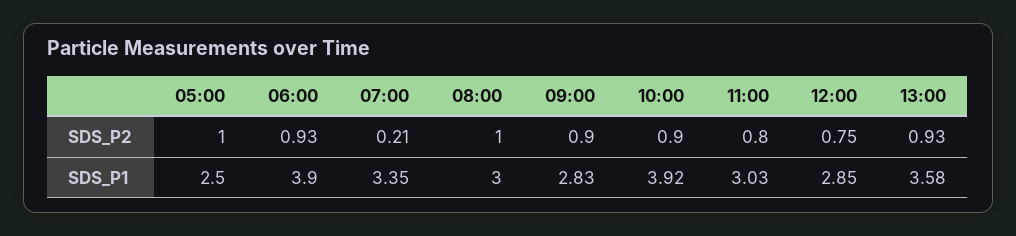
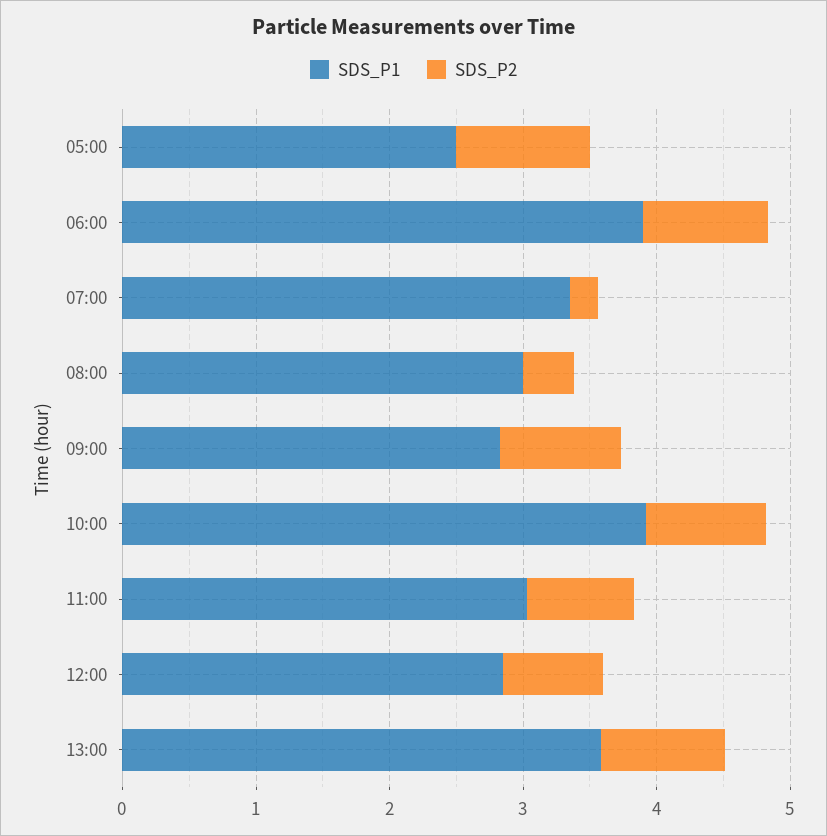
  {
    "SDS_P2": {
      "05:00": 1,
      "06:00": 0.93,
      "07:00": 0.21,
-     "08:00": 1,
+     "08:00": 0.4,
      "09:00": 0.9,
      "10:00": 0.9,
      "11:00": 0.8,
      "12:00": 0.75,
      "13:00": 0.93
    },
    "SDS_P1": {
      "05:00": 2.5,
      "06:00": 3.9,
      "07:00": 3.35,
      "08:00": 3,
      "09:00": 2.83,
      "10:00": 3.92,
      "11:00": 3.03,
      "12:00": 2.85,
      "13:00": 3.58
    }
  }

